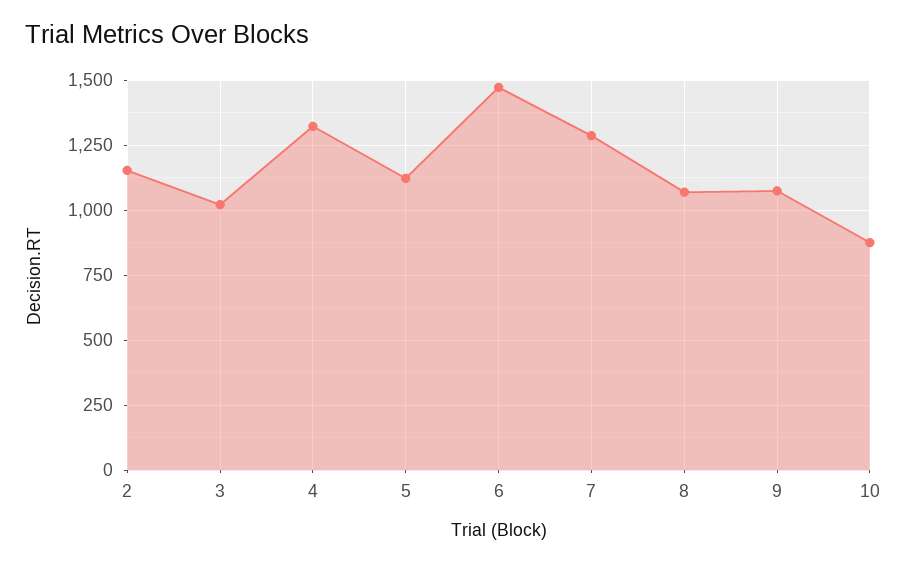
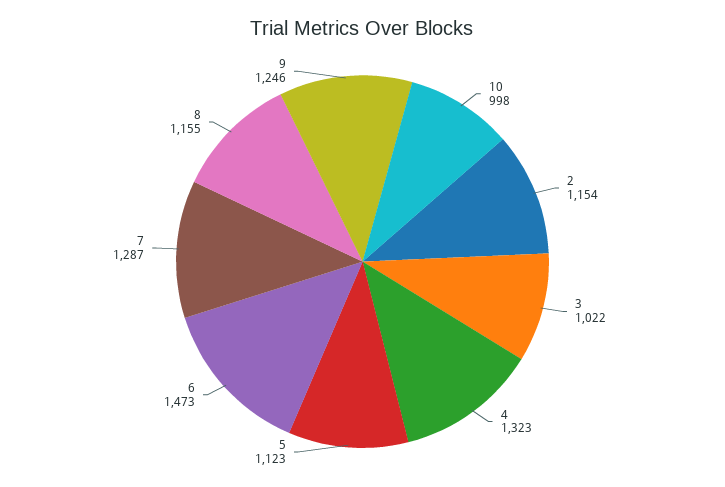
  {
    "2": 1154,
    "3": 1022,
    "4": 1323,
    "5": 1123,
    "6": 1473,
    "7": 1287,
-   "8": 1075,
+   "8": 1155,
-   "9": 1075,
+   "9": 1246,
-   "10": 875
+   "10": 998
  }

